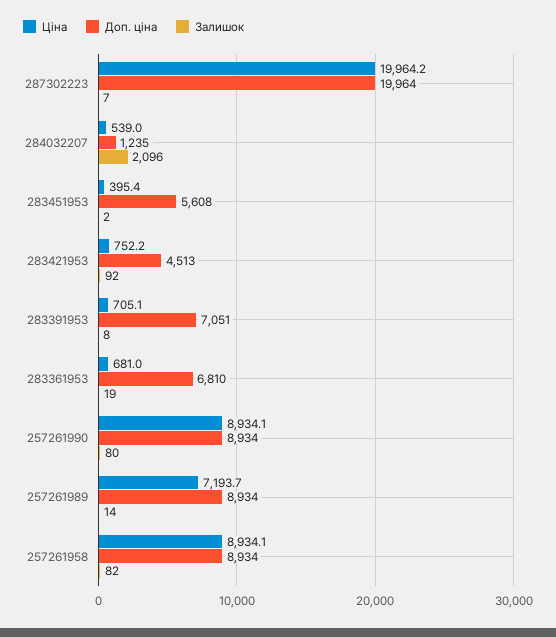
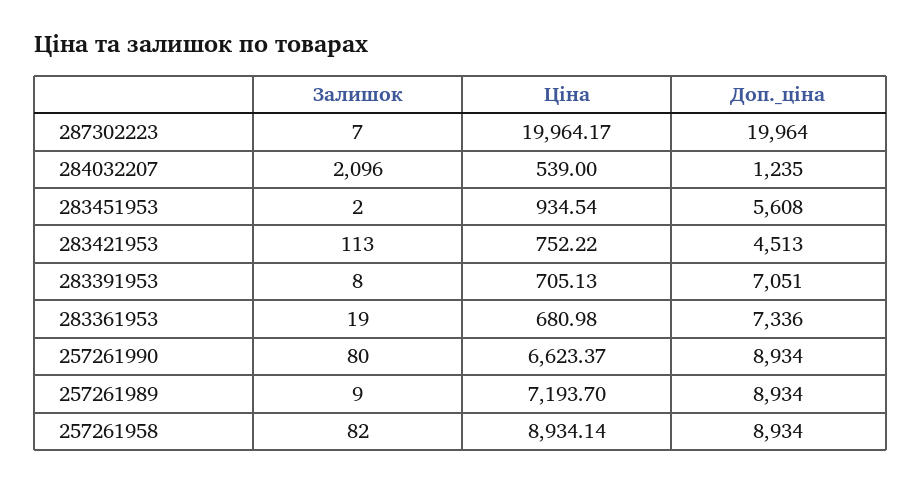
  {
    "Ціна": {
      "287302223": 19964.17,
      "284032207": 539,
-     "283451953": 395.4,
+     "283451953": 934.54,
      "283421953": 752.22,
      "283391953": 705.13,
      "283361953": 680.98,
-     "257261990": 8934.1,
+     "257261990": 6623.37,
      "257261989": 7193.7,
      "257261958": 8934.14
    },
    "Доп. ціна": {
      "287302223": 19964,
      "284032207": 1235,
      "283451953": 5608,
      "283421953": 4513,
      "283391953": 7051,
-     "283361953": 6810,
+     "283361953": 7336,
      "257261990": 8934,
      "257261989": 8934,
      "257261958": 8934
    },
    "Залишок": {
      "287302223": 7,
      "284032207": 2096,
      "283451953": 2,
-     "283421953": 92,
+     "283421953": 113,
      "283391953": 8,
      "283361953": 19,
      "257261990": 80,
-     "257261989": 14,
+     "257261989": 9,
      "257261958": 82
    }
  }

